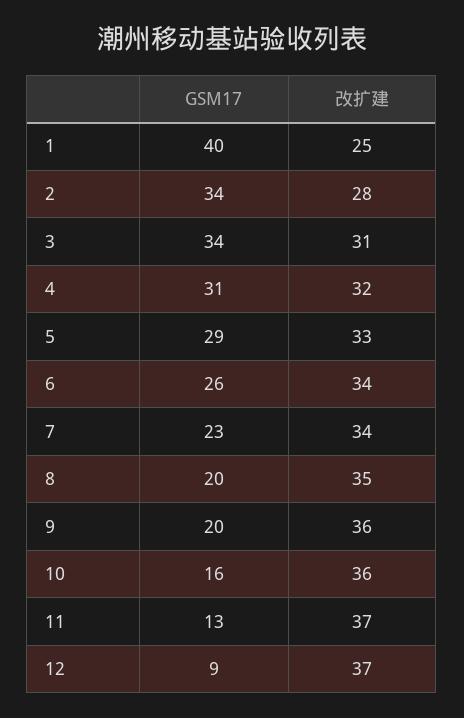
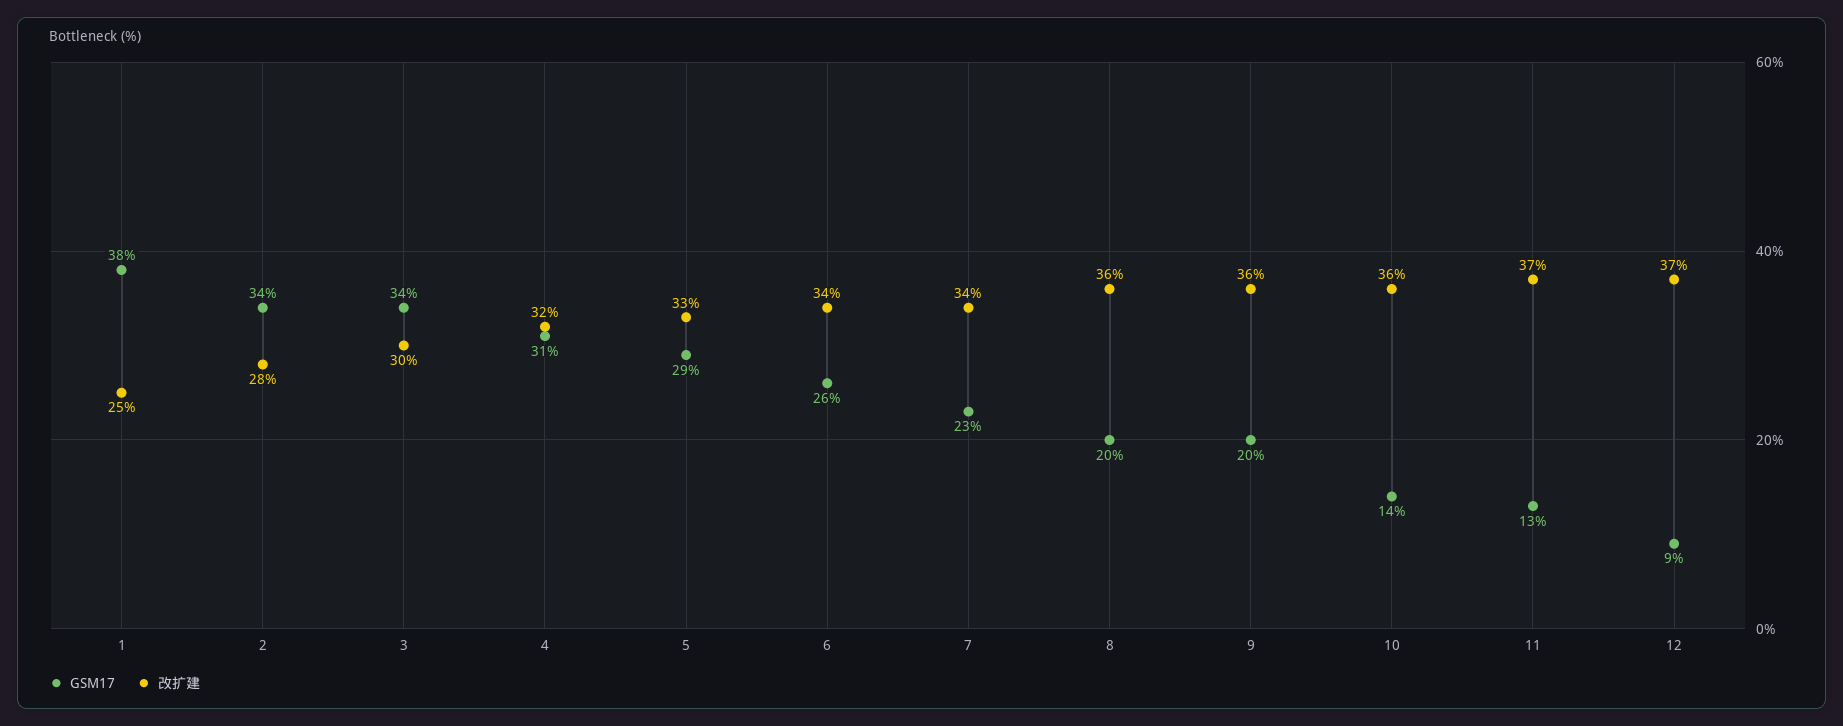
  {
    "GSM17": {
-     "1": 40,
+     "1": 38,
      "2": 34,
      "3": 34,
      "4": 31,
      "5": 29,
      "6": 26,
      "7": 23,
      "8": 20,
      "9": 20,
-     "10": 16,
+     "10": 14,
      "11": 13,
      "12": 9
    },
    "改扩建": {
      "1": 25,
      "2": 28,
-     "3": 31,
+     "3": 30,
      "4": 32,
      "5": 33,
      "6": 34,
      "7": 34,
-     "8": 35,
+     "8": 36,
      "9": 36,
      "10": 36,
      "11": 37,
      "12": 37
    }
  }

